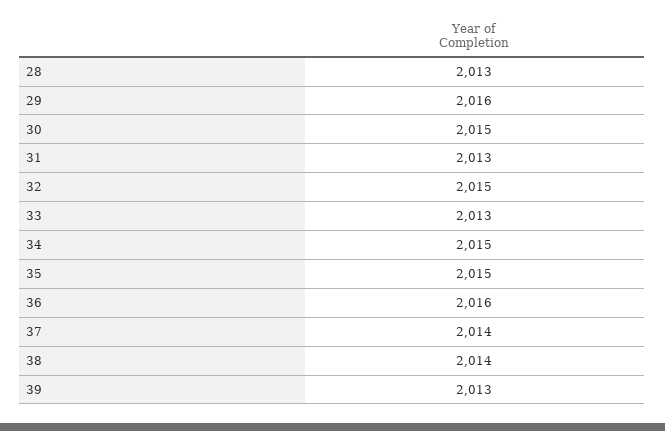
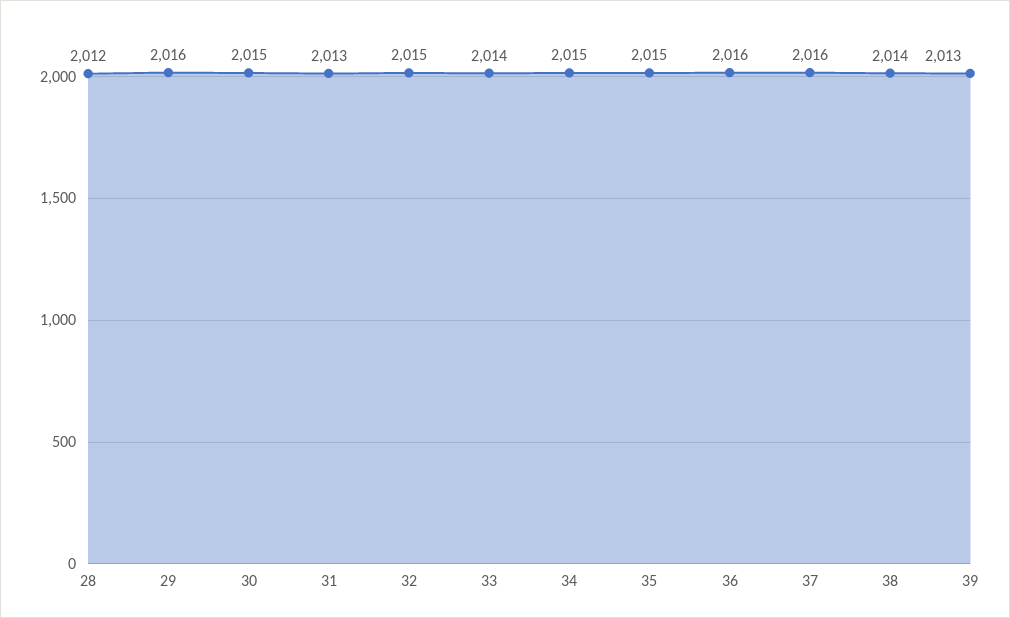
  {
-   "28": 2013,
+   "28": 2012,
    "29": 2016,
    "30": 2015,
    "31": 2013,
    "32": 2015,
-   "33": 2013,
+   "33": 2014,
    "34": 2015,
    "35": 2015,
    "36": 2016,
-   "37": 2014,
+   "37": 2016,
    "38": 2014,
    "39": 2013
  }

